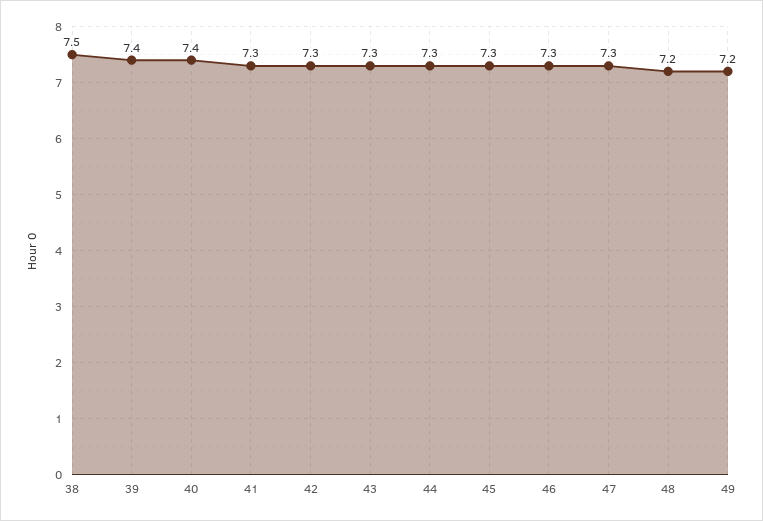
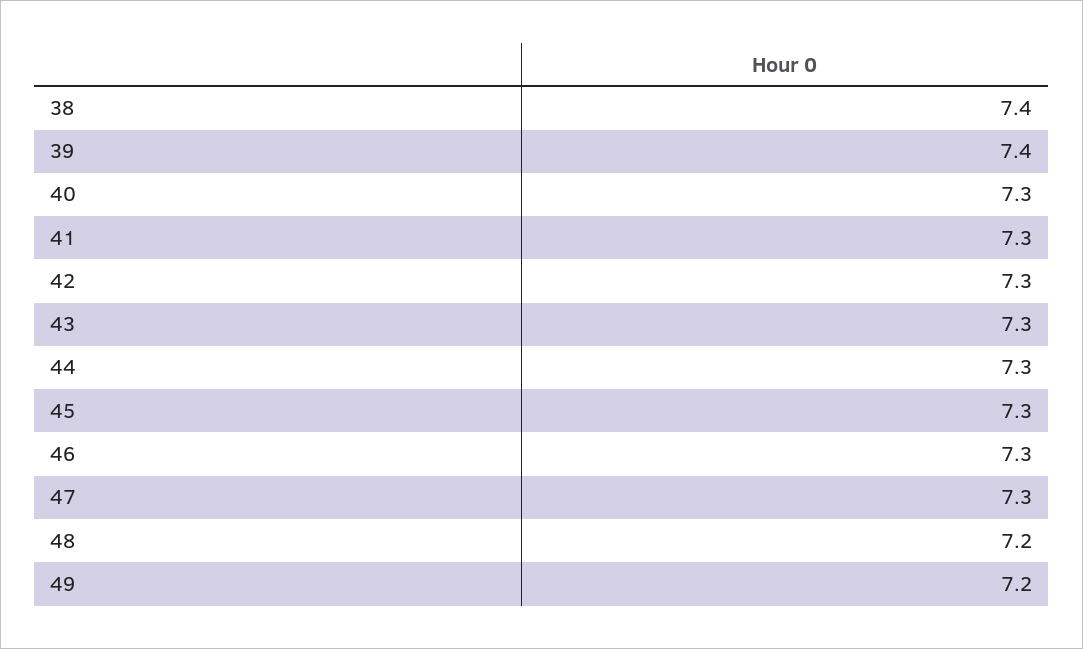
  {
-   "38": 7.5,
+   "38": 7.4,
    "39": 7.4,
-   "40": 7.4,
+   "40": 7.3,
    "41": 7.3,
    "42": 7.3,
    "43": 7.3,
    "44": 7.3,
    "45": 7.3,
    "46": 7.3,
    "47": 7.3,
    "48": 7.2,
    "49": 7.2
  }

